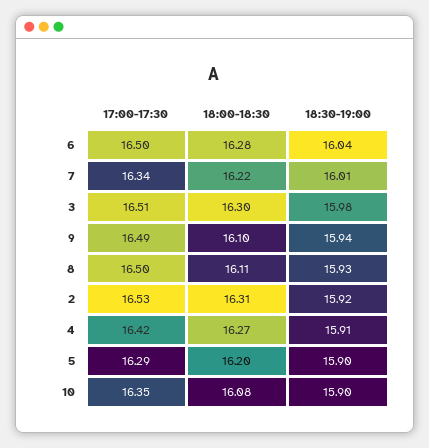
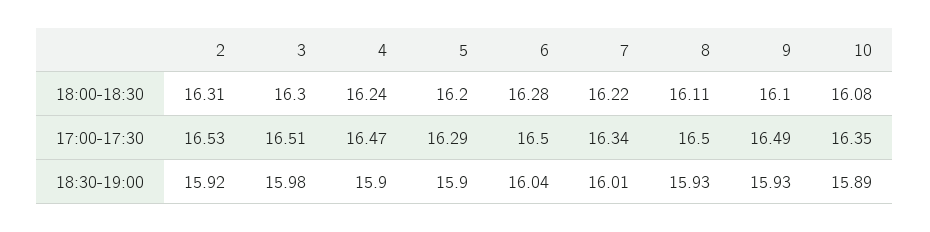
  {
    "17:00-17:30": {
      "6": 16.5,
      "7": 16.34,
      "3": 16.51,
      "9": 16.49,
      "8": 16.5,
      "2": 16.53,
-     "4": 16.42,
+     "4": 16.47,
      "5": 16.29,
      "10": 16.35
    },
    "18:00-18:30": {
      "6": 16.28,
      "7": 16.22,
      "3": 16.3,
      "9": 16.1,
      "8": 16.11,
      "2": 16.31,
-     "4": 16.27,
+     "4": 16.24,
      "5": 16.2,
      "10": 16.08
    },
    "18:30-19:00": {
      "6": 16.04,
      "7": 16.01,
      "3": 15.98,
-     "9": 15.94,
+     "9": 15.93,
      "8": 15.93,
      "2": 15.92,
-     "4": 15.91,
+     "4": 15.9,
      "5": 15.9,
-     "10": 15.9
+     "10": 15.89
    }
  }

